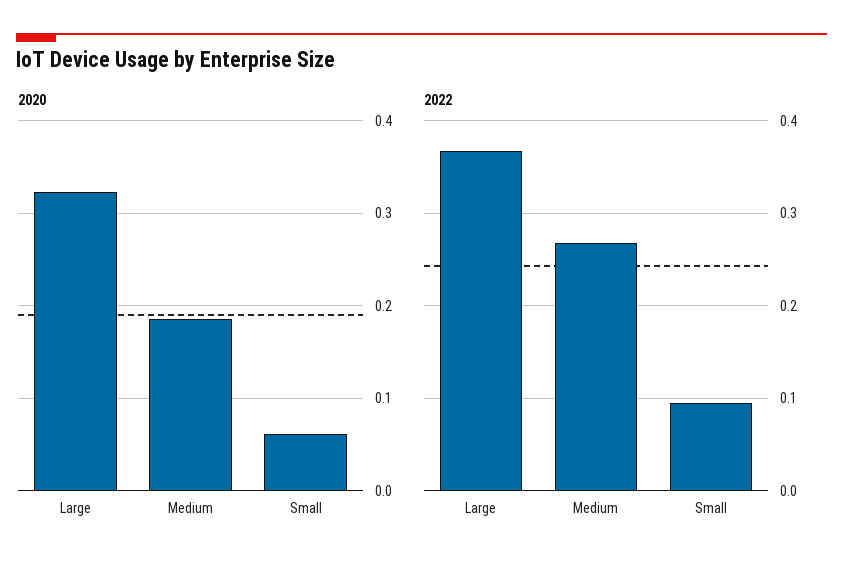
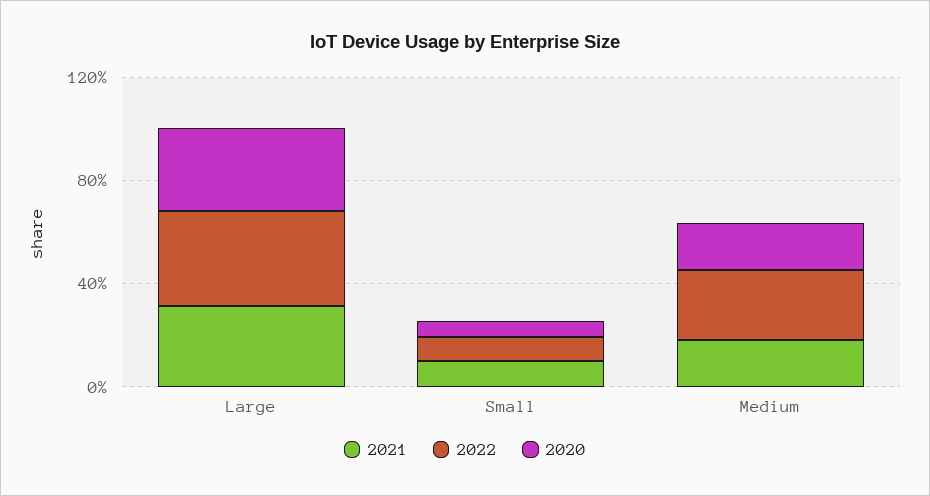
  {
    "2020": {
      "Large": 0.32,
      "Medium": 0.19,
      "Small": 0.06
    },
    "2022": {
      "Large": 0.37,
      "Medium": 0.27,
      "Small": 0.09
-   }
+   },
+   "2021": {
+     "Large": 0.3,
+     "Small": 0.1,
+     "Medium": 0.2
+   }
  }

